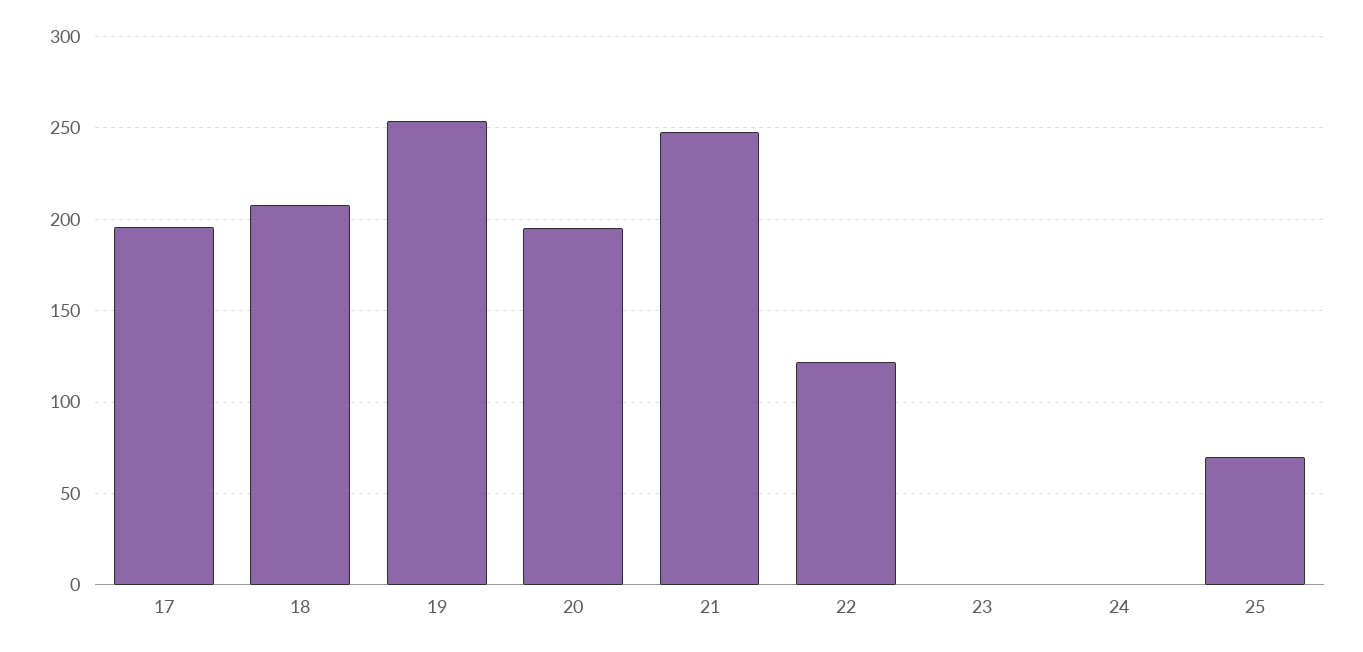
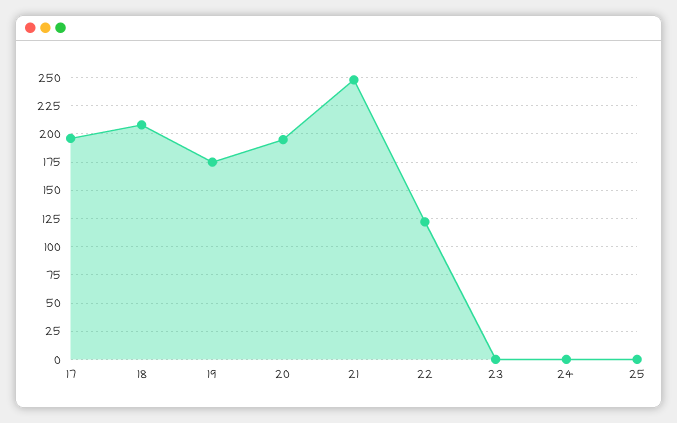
  {
    "17": 195,
    "18": 210,
-   "19": 255,
+   "19": 175,
    "20": 195,
    "21": 250,
    "22": 120,
    "23": 0,
    "24": 0,
-   "25": 70
+   "25": 0
  }

